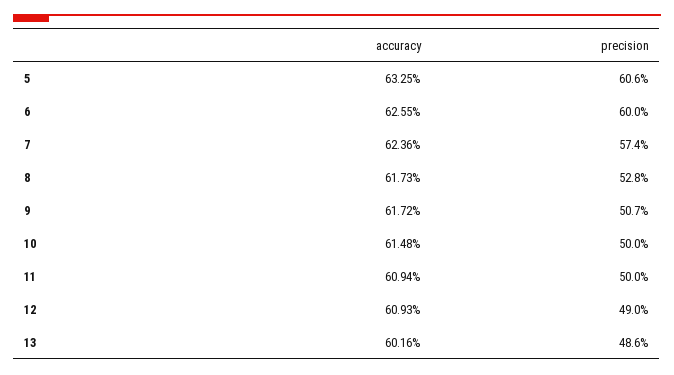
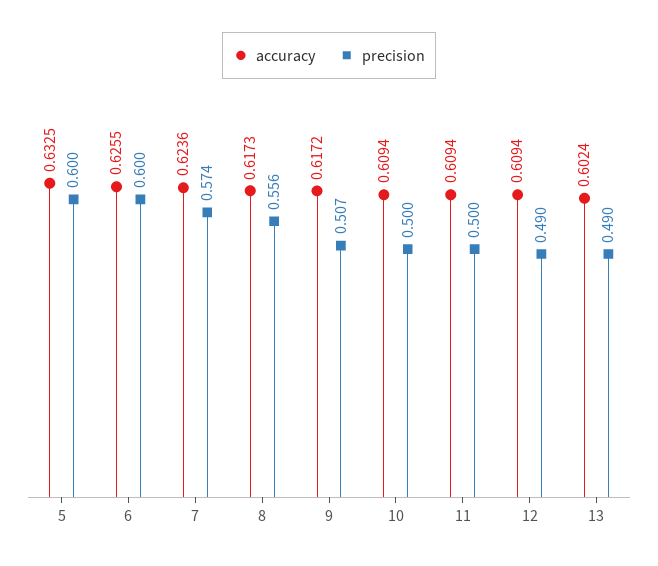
  {
    "accuracy": {
      "5": 0.6325,
      "6": 0.6255,
      "7": 0.6236,
      "8": 0.6173,
      "9": 0.6172,
-     "10": 0.6148,
+     "10": 0.6094,
      "11": 0.6094,
-     "12": 0.6093,
+     "12": 0.6094,
-     "13": 0.6016
+     "13": 0.6024
    },
    "precision": {
-     "5": 0.606,
+     "5": 0.6,
      "6": 0.6,
      "7": 0.574,
-     "8": 0.528,
+     "8": 0.556,
      "9": 0.507,
      "10": 0.5,
      "11": 0.5,
      "12": 0.49,
-     "13": 0.486
+     "13": 0.49
    }
  }

